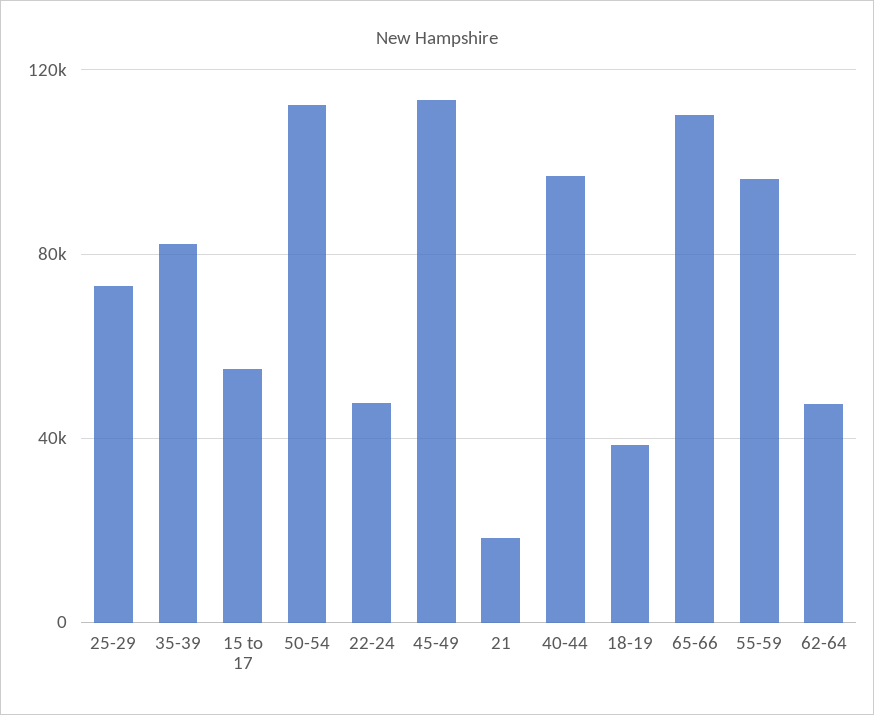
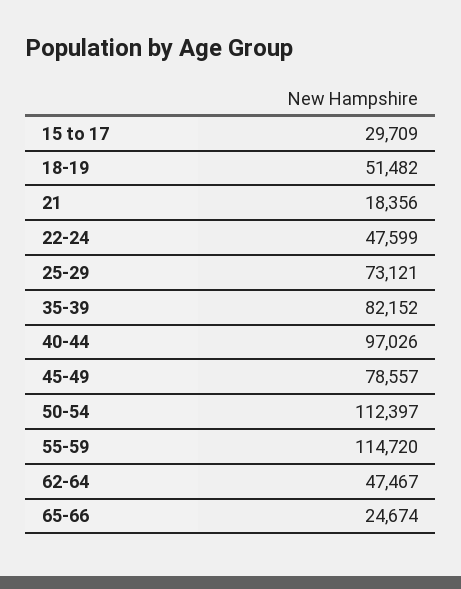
  {
    "25-29": 73121,
    "35-39": 82152,
-   "15 to 17": 55000,
+   "15 to 17": 29709,
    "50-54": 112397,
    "22-24": 47599,
-   "45-49": 115000,
+   "45-49": 78557,
    "21": 18356,
    "40-44": 97026,
-   "18-19": 40000,
+   "18-19": 51482,
-   "65-66": 110000,
+   "65-66": 24674,
-   "55-59": 95000,
+   "55-59": 114720,
    "62-64": 47467
  }

